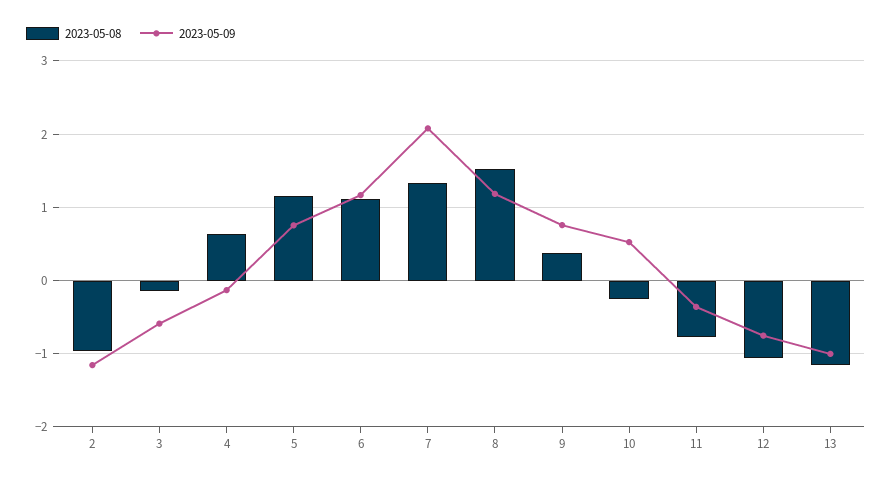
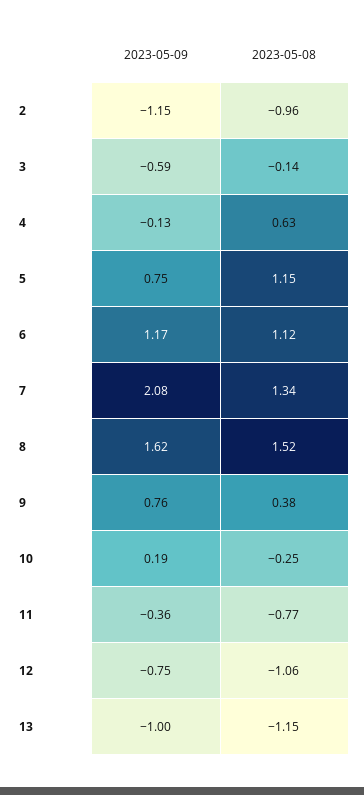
  {
    "2023-05-08": {
      "2": -0.96,
      "3": -0.14,
      "4": 0.63,
      "5": 1.15,
      "6": 1.12,
      "7": 1.34,
      "8": 1.52,
      "9": 0.38,
      "10": -0.25,
      "11": -0.77,
      "12": -1.06,
      "13": -1.15
    },
    "2023-05-09": {
      "2": -1.15,
      "3": -0.59,
      "4": -0.13,
      "5": 0.75,
      "6": 1.17,
      "7": 2.08,
-     "8": 1.2,
+     "8": 1.62,
      "9": 0.76,
-     "10": 0.5,
+     "10": 0.19,
      "11": -0.36,
      "12": -0.75,
      "13": -1
    }
  }

